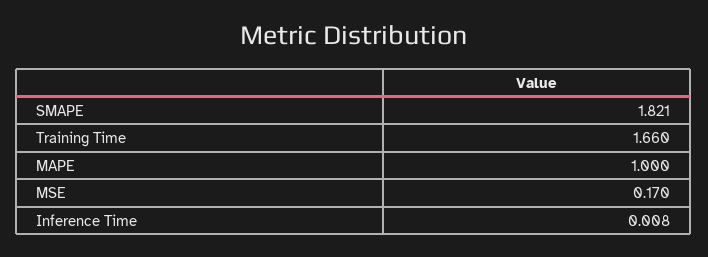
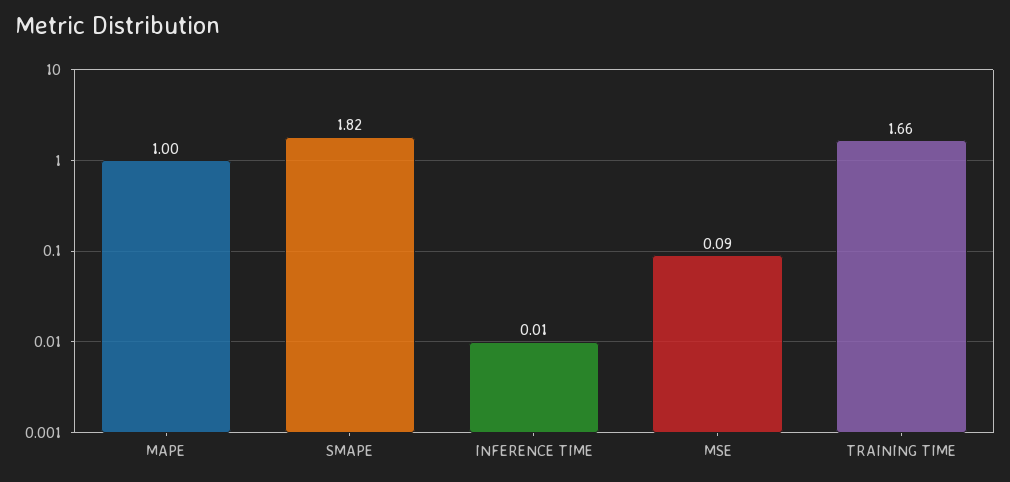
  {
    "SMAPE": 1.821,
    "Training Time": 1.66,
    "MAPE": 1,
-   "MSE": 0.17,
+   "MSE": 0.09,
    "Inference Time": 0.008
  }

